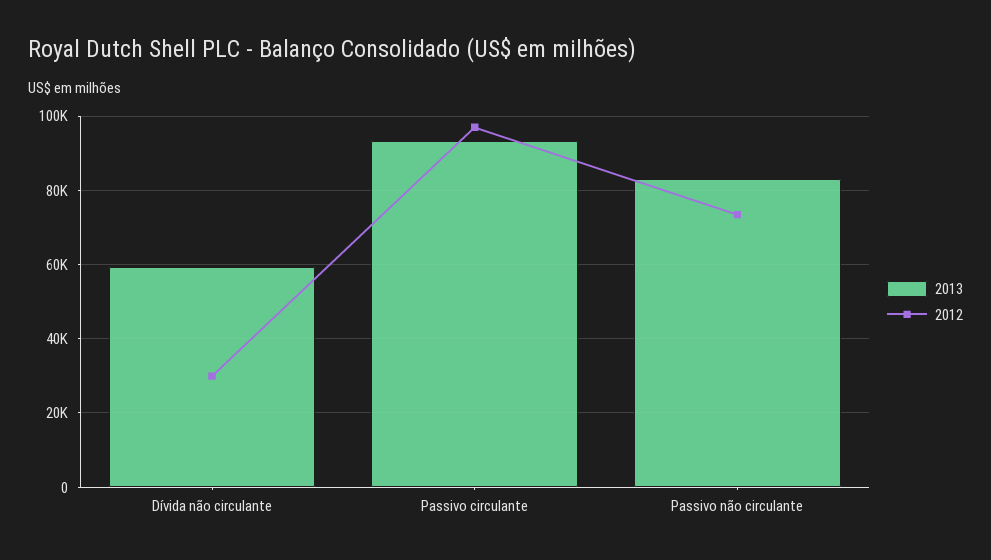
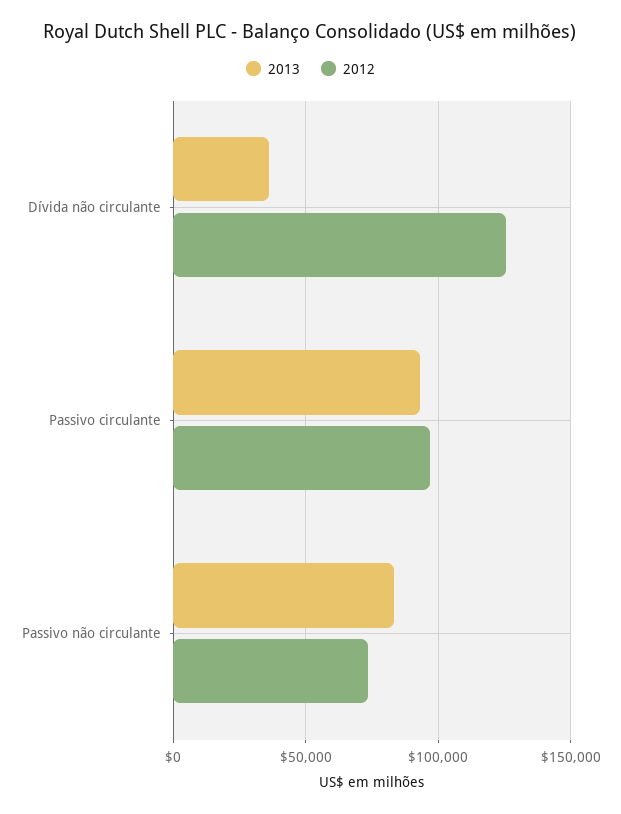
  {
    "2013": {
-     "Dívida não circulante": 60000,
+     "Dívida não circulante": 35000,
      "Passivo circulante": 94000,
      "Passivo não circulante": 84000
    },
    "2012": {
-     "Dívida não circulante": 30000,
+     "Dívida não circulante": 125000,
      "Passivo circulante": 96000,
      "Passivo não circulante": 74000
    }
  }

